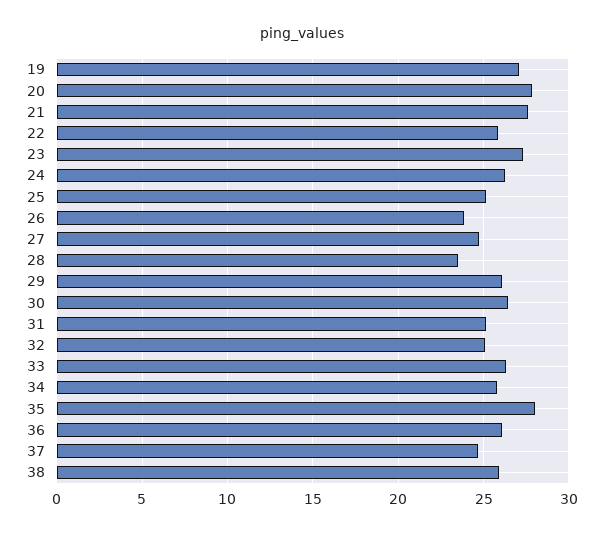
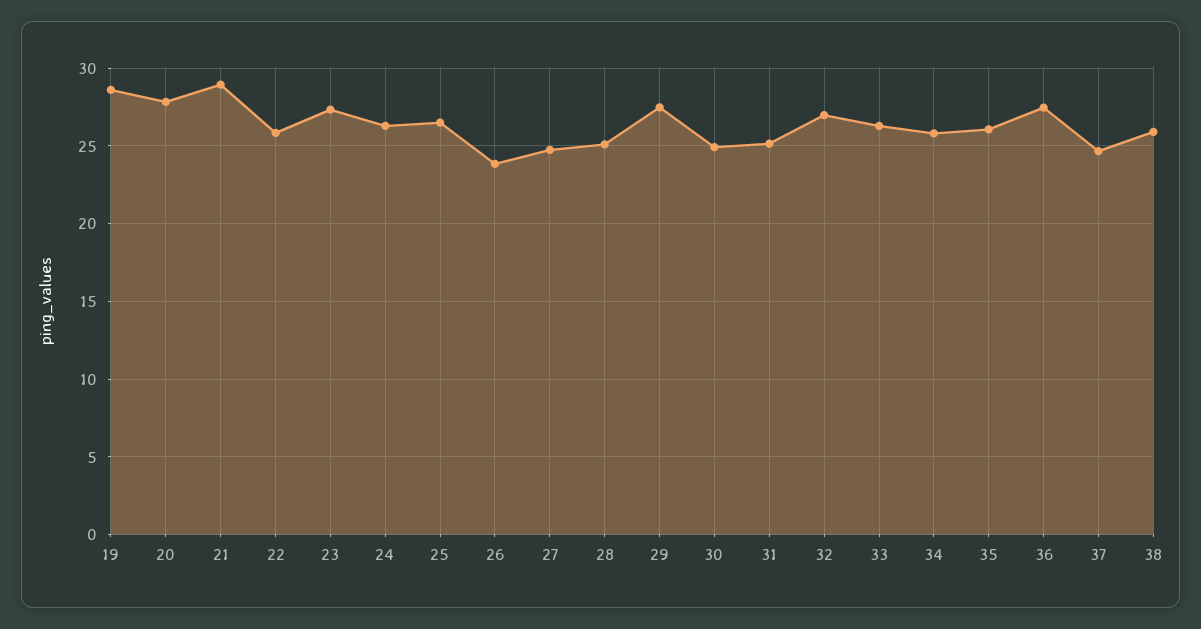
  {
-   "19": 27,
+   "19": 28.5,
    "20": 28,
-   "21": 27.5,
+   "21": 29,
    "22": 26,
    "23": 27.5,
    "24": 26.5,
-   "25": 25,
+   "25": 26.5,
    "26": 24,
    "27": 25,
-   "28": 23.5,
+   "28": 25,
-   "29": 26,
+   "29": 27.5,
-   "30": 26.5,
+   "30": 25,
    "31": 25,
-   "32": 25,
+   "32": 27,
    "33": 26.5,
    "34": 26,
-   "35": 28,
+   "35": 26,
-   "36": 26,
+   "36": 27.5,
    "37": 24.5,
    "38": 26
  }

